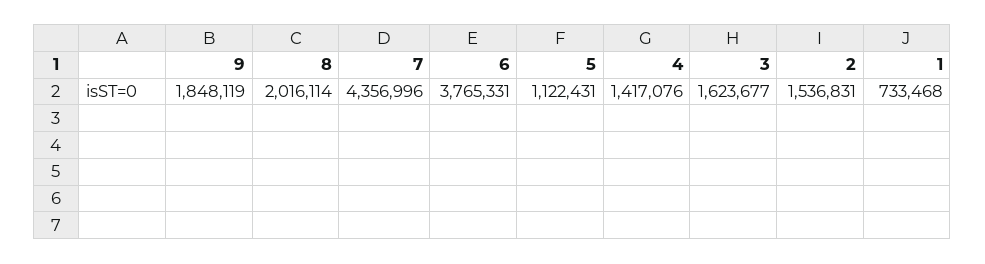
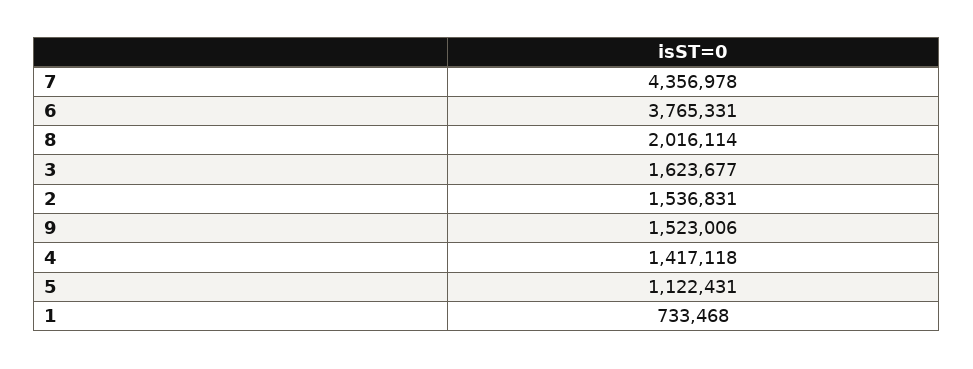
  {
-   "9": 1848119,
+   "9": 1523006,
    "8": 2016114,
-   "7": 4356996,
+   "7": 4356978,
    "6": 3765331,
    "5": 1122431,
-   "4": 1417076,
+   "4": 1417118,
    "3": 1623677,
    "2": 1536831,
    "1": 733468
  }

